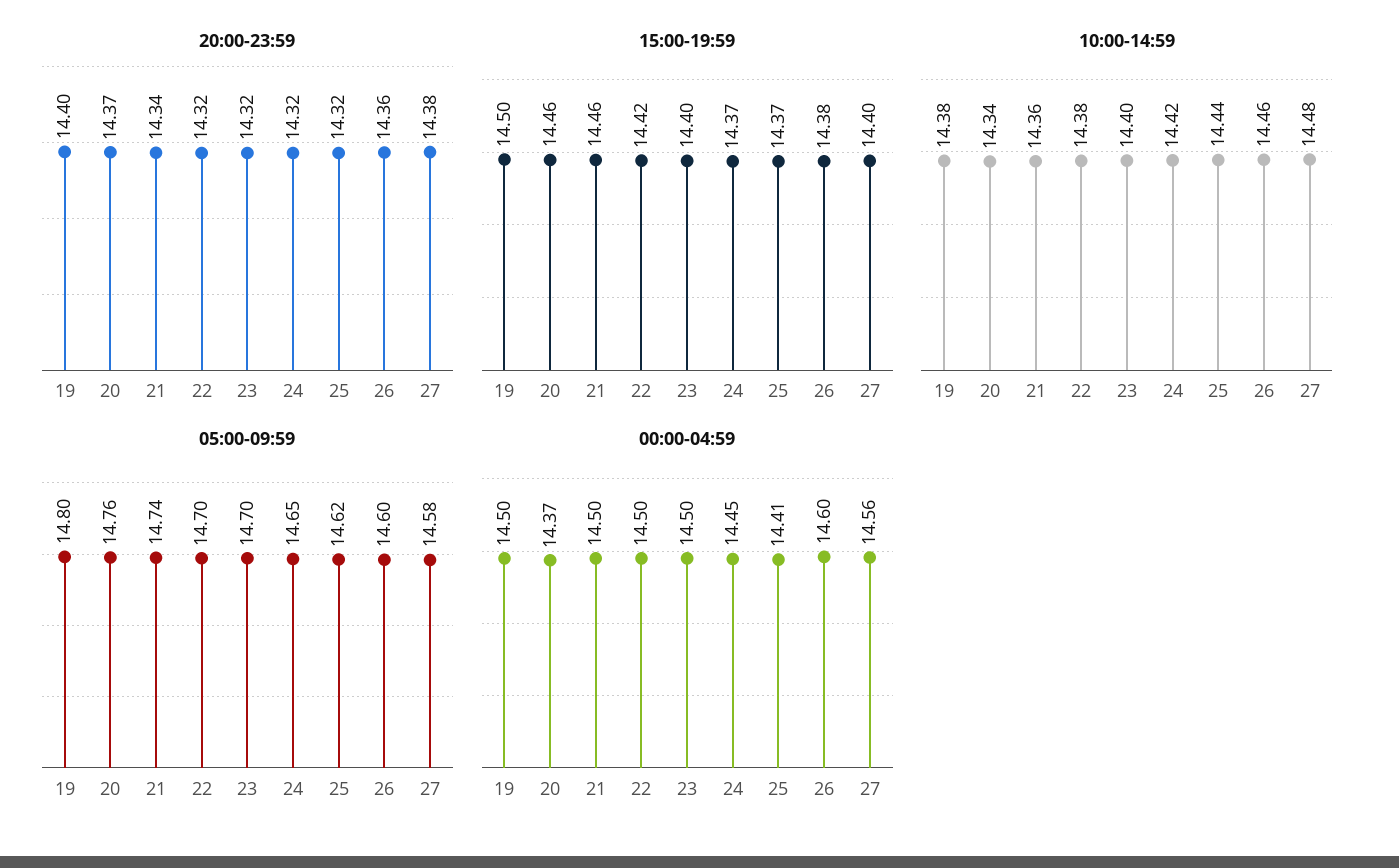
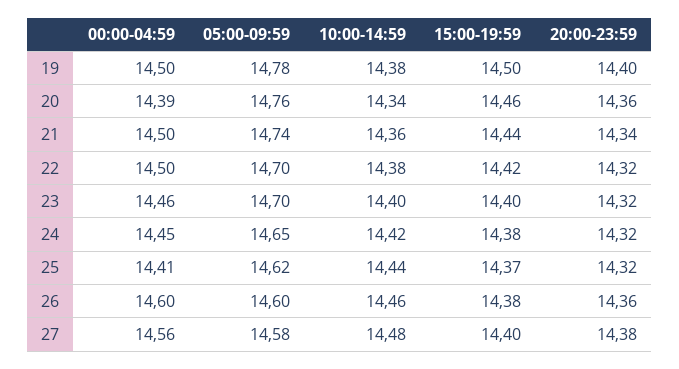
  {
    "20:00-23:59": {
      "19": 14.4,
-     "20": 14.37,
+     "20": 14.36,
      "21": 14.34,
      "22": 14.32,
      "23": 14.32,
      "24": 14.32,
      "25": 14.32,
      "26": 14.36,
      "27": 14.38
    },
    "15:00-19:59": {
      "19": 14.5,
      "20": 14.46,
-     "21": 14.46,
+     "21": 14.44,
      "22": 14.42,
      "23": 14.4,
-     "24": 14.37,
+     "24": 14.38,
      "25": 14.37,
      "26": 14.38,
      "27": 14.4
    },
    "10:00-14:59": {
      "19": 14.38,
      "20": 14.34,
      "21": 14.36,
      "22": 14.38,
      "23": 14.4,
      "24": 14.42,
      "25": 14.44,
      "26": 14.46,
      "27": 14.48
    },
    "05:00-09:59": {
-     "19": 14.8,
+     "19": 14.78,
      "20": 14.76,
      "21": 14.74,
      "22": 14.7,
      "23": 14.7,
      "24": 14.65,
      "25": 14.62,
      "26": 14.6,
      "27": 14.58
    },
    "00:00-04:59": {
      "19": 14.5,
-     "20": 14.37,
+     "20": 14.39,
      "21": 14.5,
      "22": 14.5,
-     "23": 14.5,
+     "23": 14.46,
      "24": 14.45,
      "25": 14.41,
      "26": 14.6,
      "27": 14.56
    }
  }

